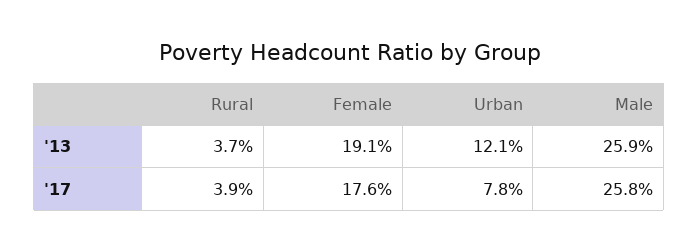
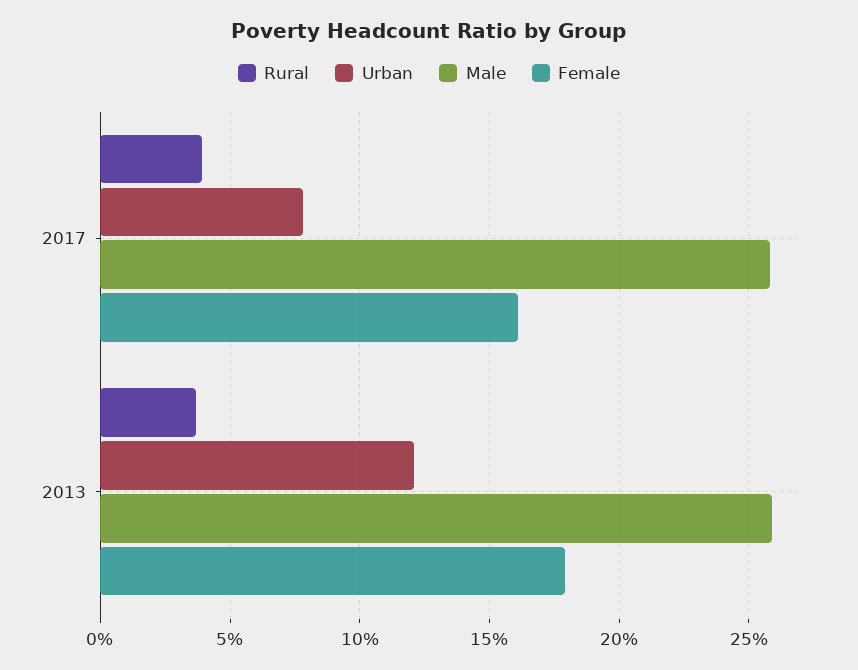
  {
    "Rural": {
      "'13": 3.7,
      "'17": 3.9
    },
    "Female": {
-     "'13": 19.1,
+     "'13": 18,
-     "'17": 17.6
+     "'17": 16
    },
    "Urban": {
      "'13": 12.1,
      "'17": 7.8
    },
    "Male": {
      "'13": 25.9,
      "'17": 25.8
    }
  }

